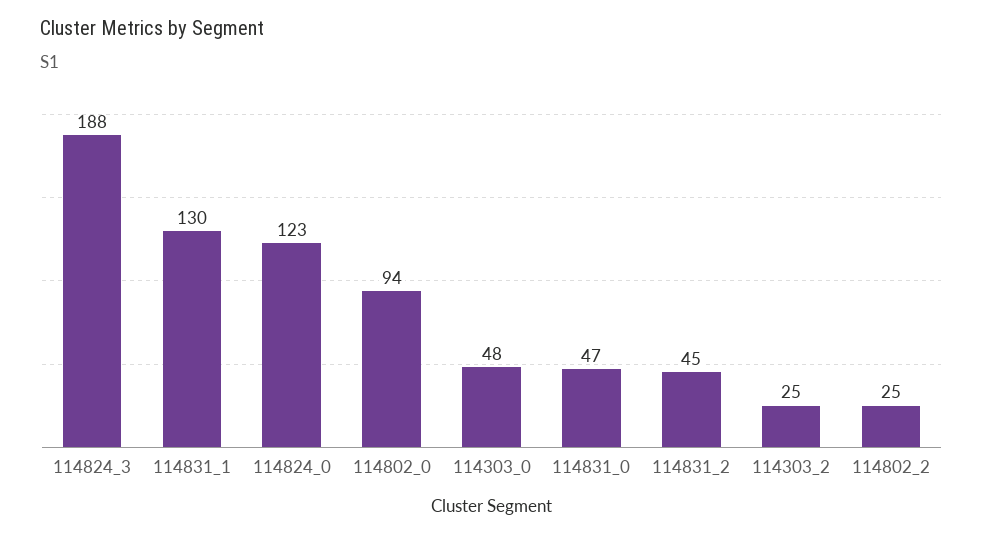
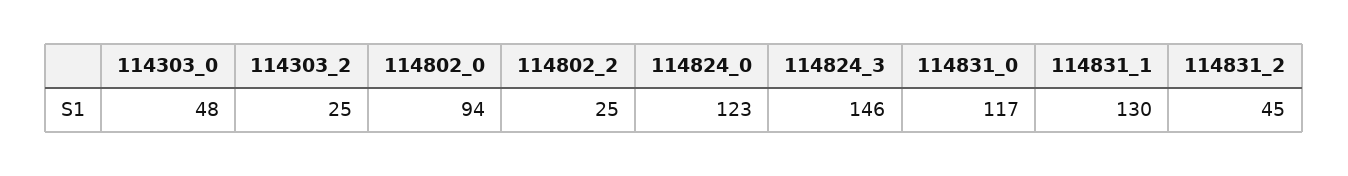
  {
-   "114824_3": 188,
+   "114824_3": 146,
    "114831_1": 130,
    "114824_0": 123,
    "114802_0": 94,
    "114303_0": 48,
-   "114831_0": 47,
+   "114831_0": 117,
    "114831_2": 45,
    "114303_2": 25,
    "114802_2": 25
  }

